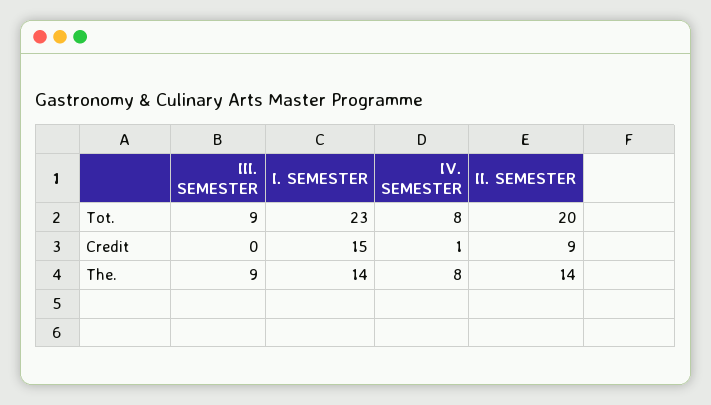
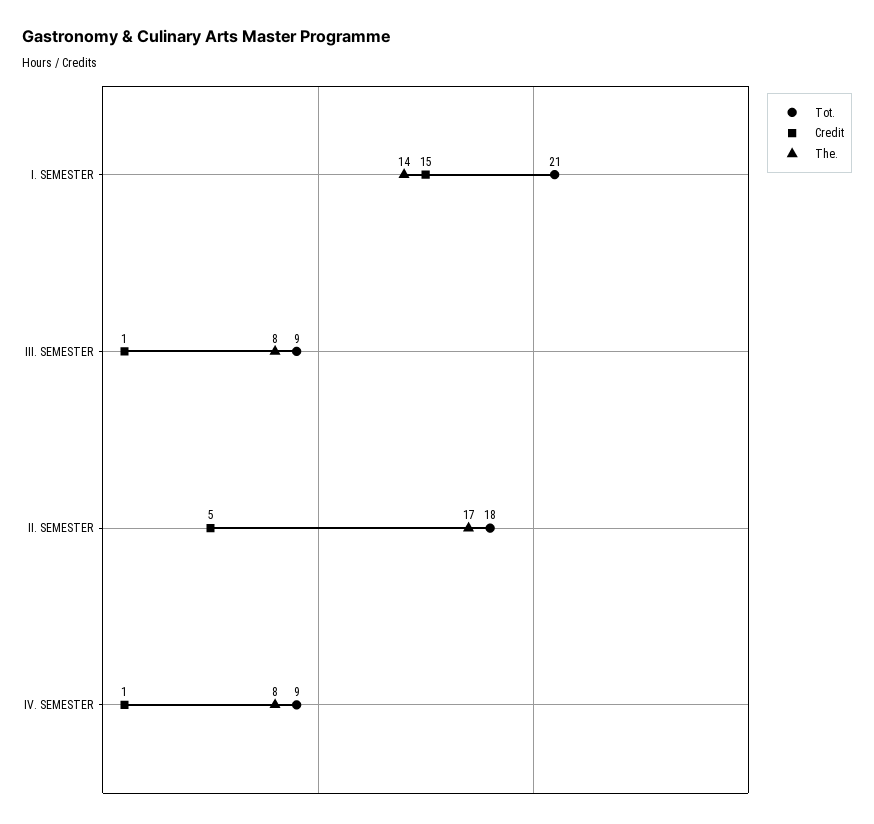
  {
    "Tot.": {
      "III. SEMESTER": 9,
-     "I. SEMESTER": 23,
+     "I. SEMESTER": 21,
-     "IV. SEMESTER": 8,
+     "IV. SEMESTER": 9,
-     "II. SEMESTER": 20
+     "II. SEMESTER": 18
    },
    "Credit": {
-     "III. SEMESTER": 0,
+     "III. SEMESTER": 1,
      "I. SEMESTER": 15,
      "IV. SEMESTER": 1,
-     "II. SEMESTER": 9
+     "II. SEMESTER": 5
    },
    "The.": {
-     "III. SEMESTER": 9,
+     "III. SEMESTER": 8,
      "I. SEMESTER": 14,
      "IV. SEMESTER": 8,
-     "II. SEMESTER": 14
+     "II. SEMESTER": 17
    }
  }

